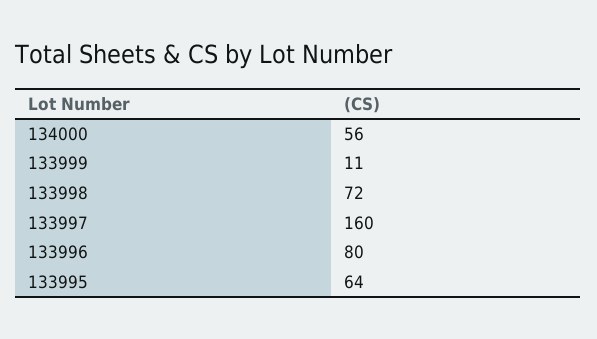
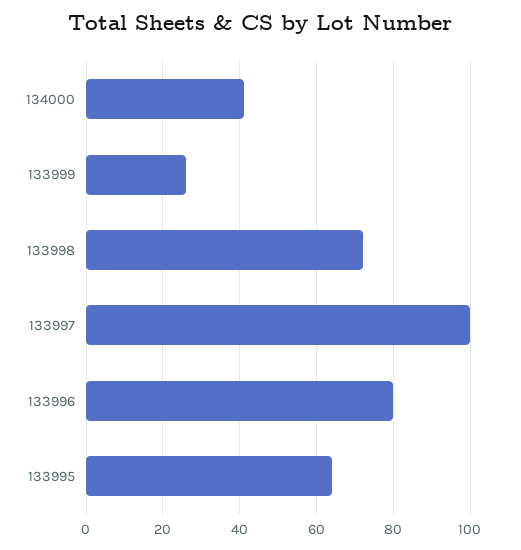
  {
-   "134000": 56,
+   "134000": 40,
-   "133999": 11,
+   "133999": 25,
    "133998": 72,
-   "133997": 160,
+   "133997": 100,
    "133996": 80,
    "133995": 64
  }

